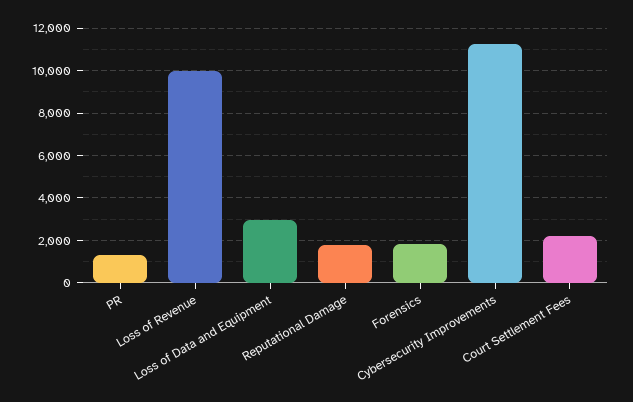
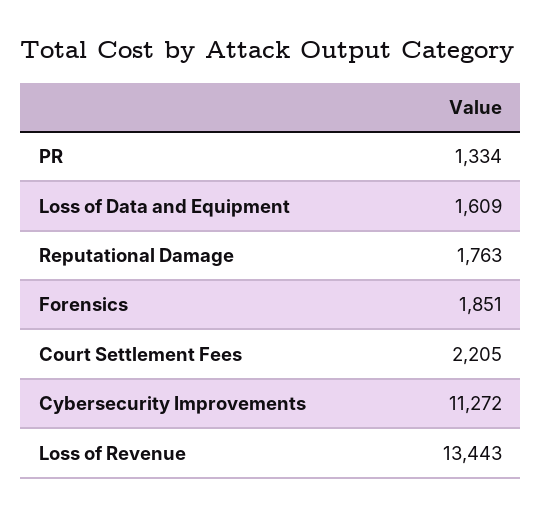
  {
    "PR": 1334,
-   "Loss of Revenue": 10000,
+   "Loss of Revenue": 13443,
-   "Loss of Data and Equipment": 3000,
+   "Loss of Data and Equipment": 1609,
    "Reputational Damage": 1763,
    "Forensics": 1851,
    "Cybersecurity Improvements": 11272,
    "Court Settlement Fees": 2205
  }

